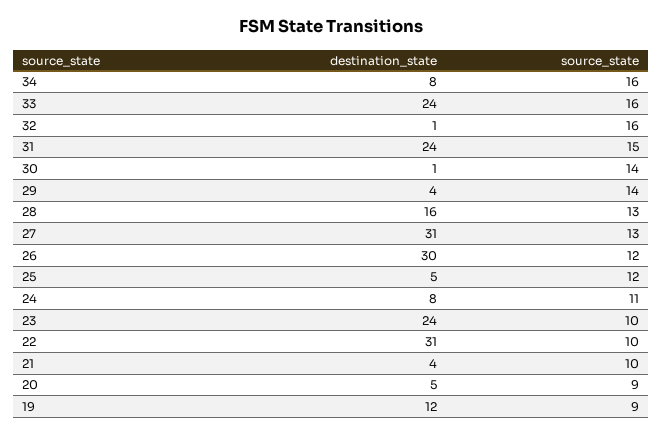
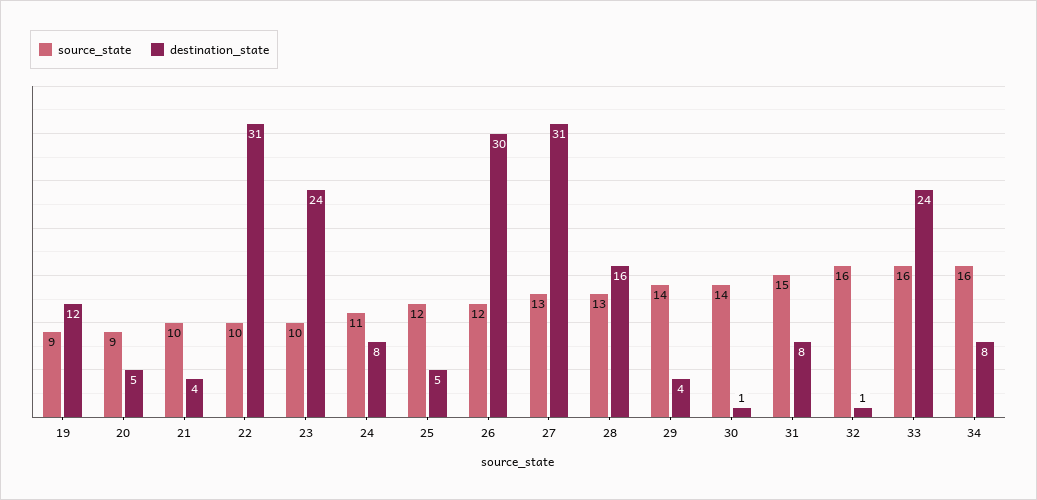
  {
    "destination_state": {
      "34": 8,
      "33": 24,
      "32": 1,
-     "31": 24,
+     "31": 8,
      "30": 1,
      "29": 4,
      "28": 16,
      "27": 31,
      "26": 30,
      "25": 5,
      "24": 8,
      "23": 24,
      "22": 31,
      "21": 4,
      "20": 5,
      "19": 12
    },
    "source_state": {
      "34": 16,
      "33": 16,
      "32": 16,
      "31": 15,
      "30": 14,
      "29": 14,
      "28": 13,
      "27": 13,
      "26": 12,
      "25": 12,
      "24": 11,
      "23": 10,
      "22": 10,
      "21": 10,
      "20": 9,
      "19": 9
    }
  }

